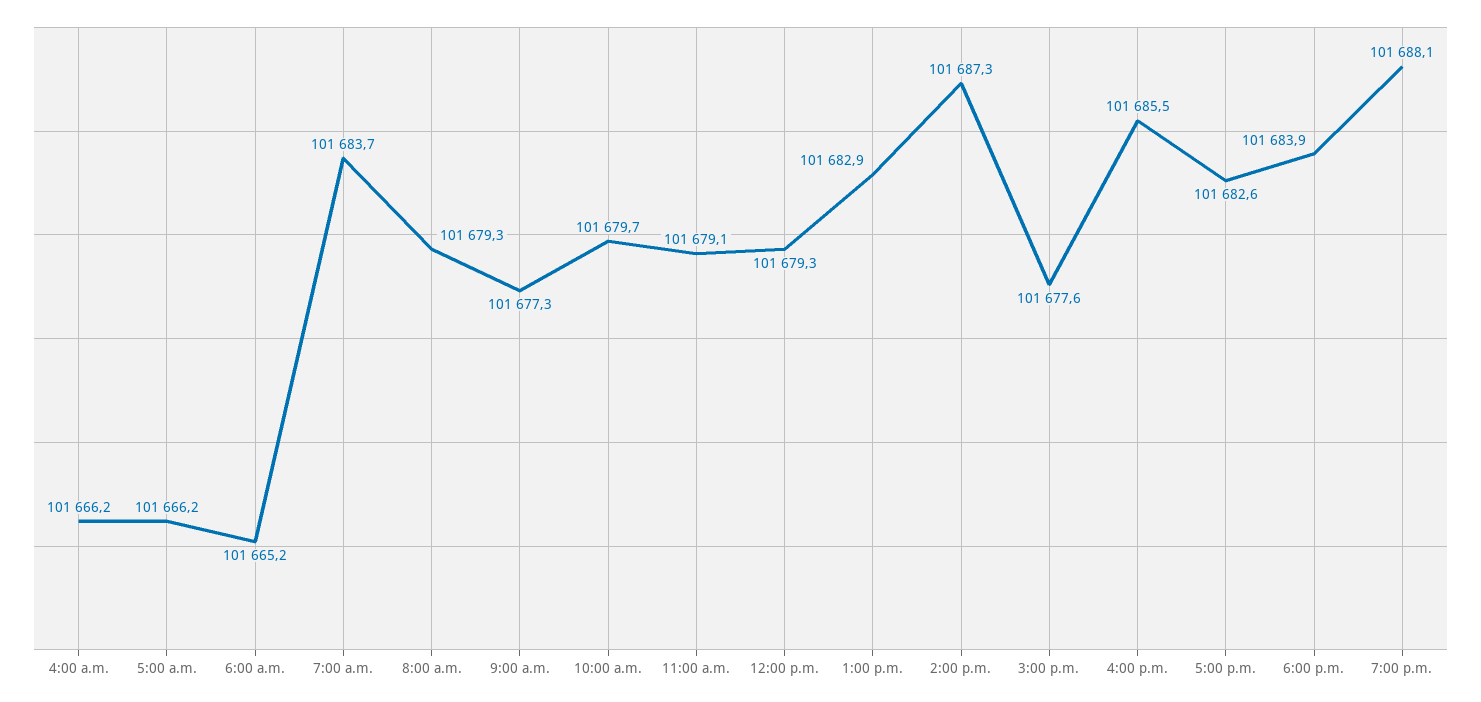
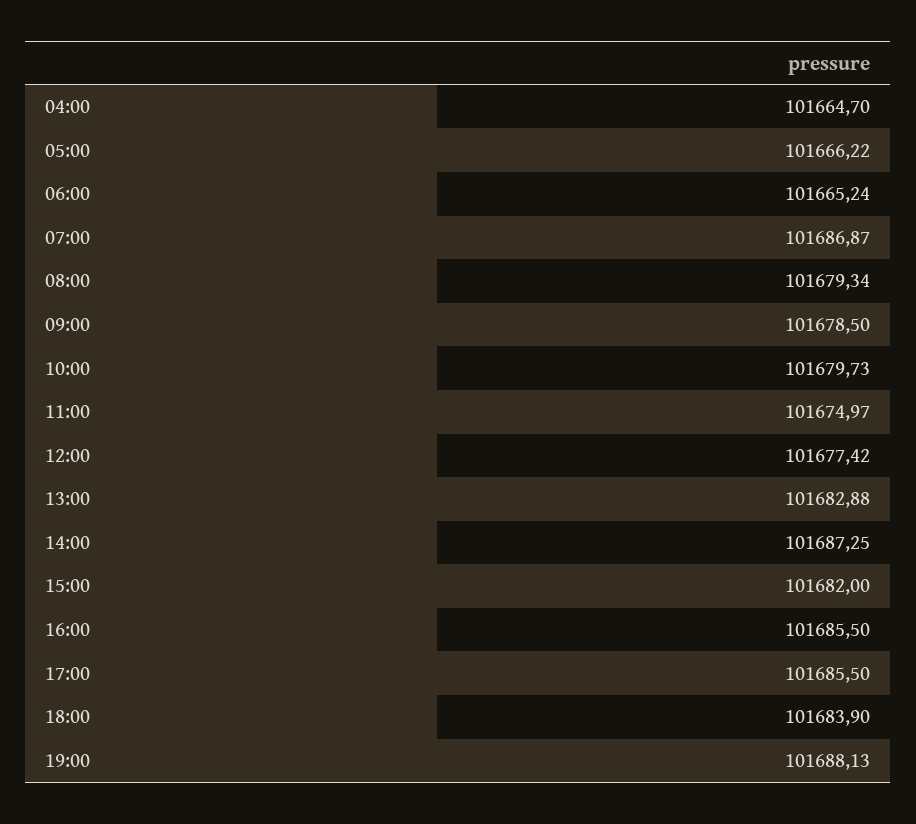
  {
-   "4:00 a.m.": 101666.2,
+   "4:00 a.m.": 101664.7,
    "5:00 a.m.": 101666.22,
    "6:00 a.m.": 101665.24,
-   "7:00 a.m.": 101683.7,
+   "7:00 a.m.": 101686.87,
    "8:00 a.m.": 101679.34,
-   "9:00 a.m.": 101677.3,
+   "9:00 a.m.": 101678.5,
    "10:00 a.m.": 101679.73,
-   "11:00 a.m.": 101679.1,
+   "11:00 a.m.": 101674.97,
-   "12:00 p.m.": 101679.3,
+   "12:00 p.m.": 101677.42,
    "1:00 p.m.": 101682.88,
    "2:00 p.m.": 101687.25,
-   "3:00 p.m.": 101677.6,
+   "3:00 p.m.": 101682,
    "4:00 p.m.": 101685.5,
-   "5:00 p.m.": 101682.6,
+   "5:00 p.m.": 101685.5,
    "6:00 p.m.": 101683.9,
    "7:00 p.m.": 101688.13
  }

